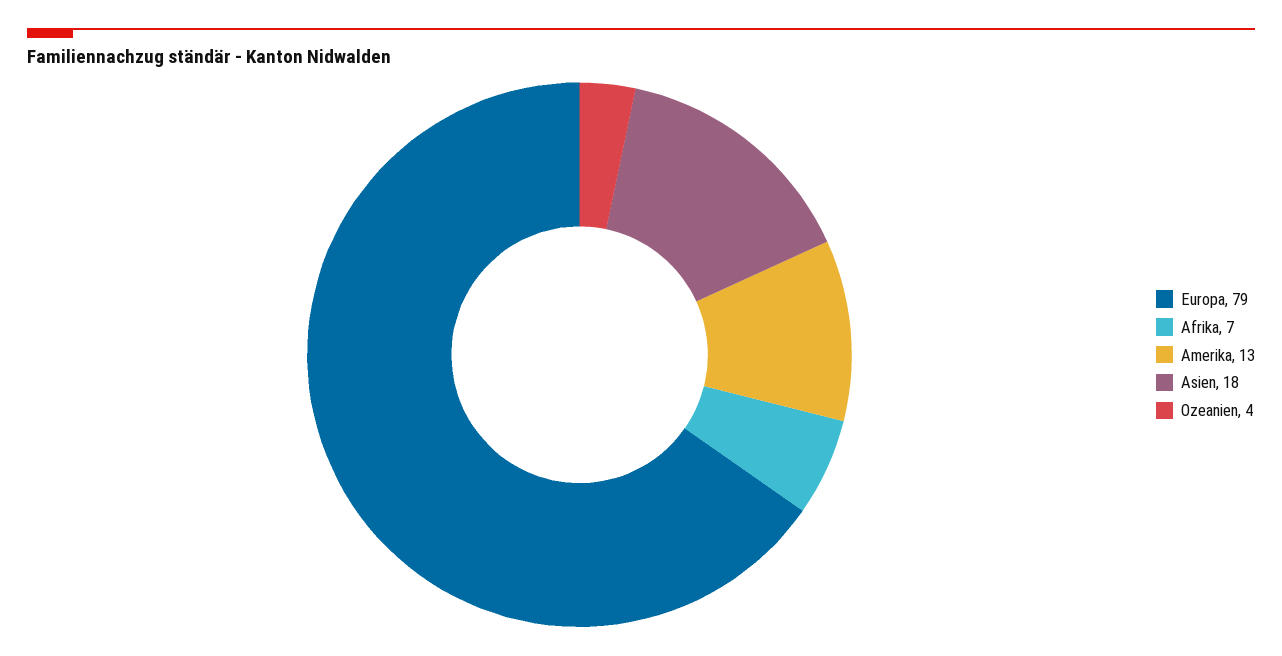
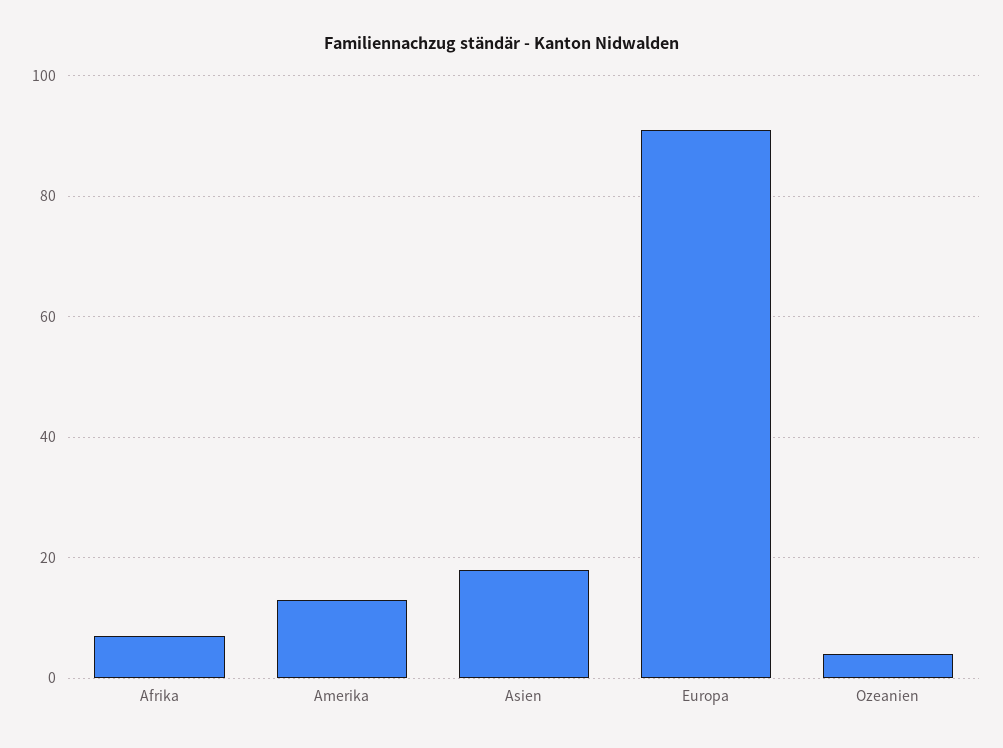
  {
-   "Europa": 79,
+   "Europa": 90,
    "Afrika": 7,
    "Amerika": 13,
    "Asien": 18,
    "Ozeanien": 4
  }

